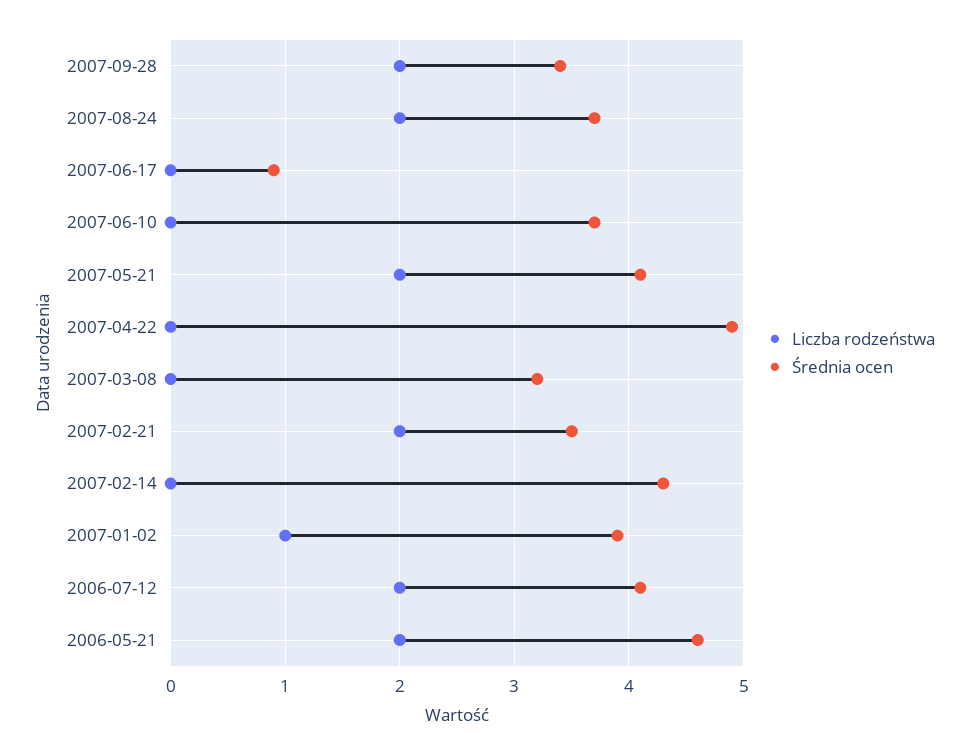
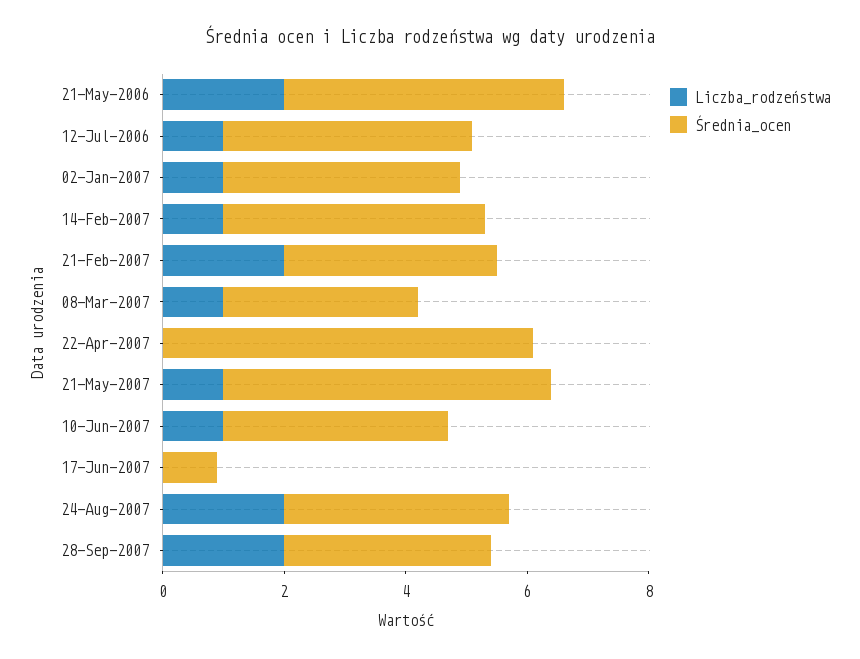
  {
    "Liczba rodzeństwa": {
      "2007-09-28": 2,
      "2007-08-24": 2,
      "2007-06-17": 0,
-     "2007-06-10": 0,
+     "2007-06-10": 1,
-     "2007-05-21": 2,
+     "2007-05-21": 1,
      "2007-04-22": 0,
-     "2007-03-08": 0,
+     "2007-03-08": 1,
      "2007-02-21": 2,
-     "2007-02-14": 0,
+     "2007-02-14": 1,
      "2007-01-02": 1,
-     "2006-07-12": 2,
+     "2006-07-12": 1,
      "2006-05-21": 2
    },
    "Średnia ocen": {
      "2007-09-28": 3.4,
      "2007-08-24": 3.7,
      "2007-06-17": 0.9,
      "2007-06-10": 3.7,
-     "2007-05-21": 4.1,
+     "2007-05-21": 5.5,
-     "2007-04-22": 4.9,
+     "2007-04-22": 6,
      "2007-03-08": 3.2,
      "2007-02-21": 3.5,
      "2007-02-14": 4.3,
      "2007-01-02": 3.9,
      "2006-07-12": 4.1,
      "2006-05-21": 4.6
    }
  }

